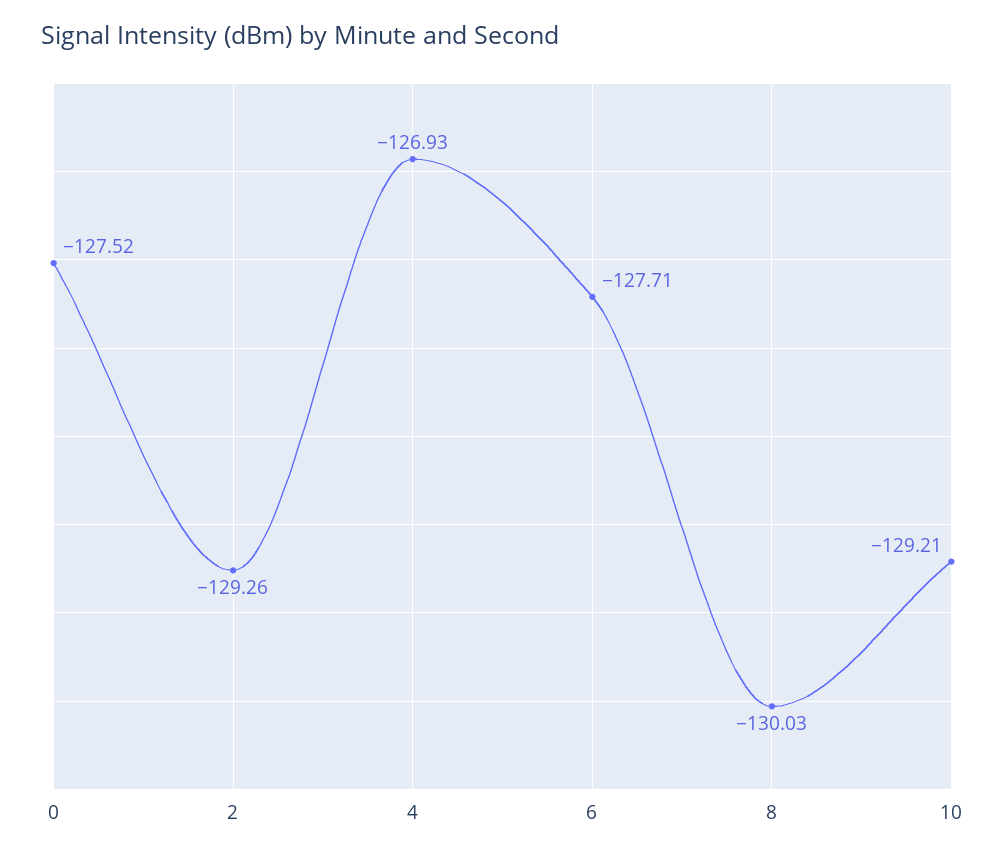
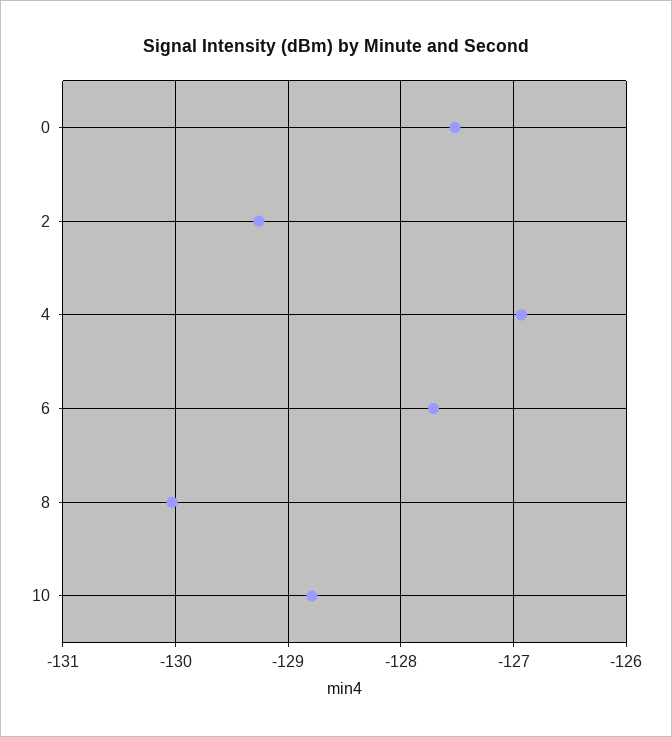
  {
    "0": -127.52,
    "2": -129.26,
    "4": -126.93,
    "6": -127.71,
    "8": -130.03,
-   "10": -129.21
+   "10": -128.8
  }

